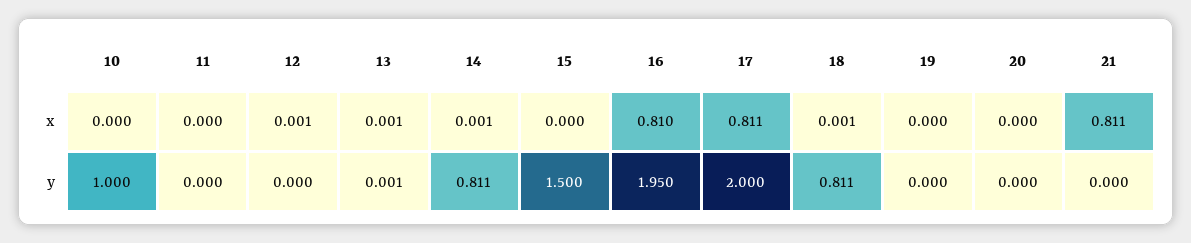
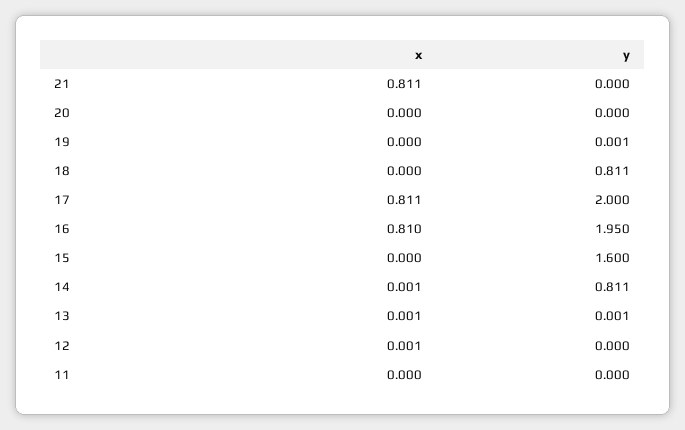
  {
-   "10": {
-     "x": 0,
-     "y": 1
-   },
    "11": {
      "x": 0,
      "y": 0
    },
    "12": {
      "x": 0.001,
      "y": 0
    },
    "13": {
      "x": 0.001,
      "y": 0.001
    },
    "14": {
      "x": 0.001,
      "y": 0.811
    },
    "15": {
      "x": 0,
-     "y": 1.5
+     "y": 1.6
    },
    "16": {
      "x": 0.81,
      "y": 1.95
    },
    "17": {
      "x": 0.811,
      "y": 2
    },
    "18": {
-     "x": 0.001,
+     "x": 0,
      "y": 0.811
    },
    "19": {
      "x": 0,
-     "y": 0
+     "y": 0.001
    },
    "20": {
      "x": 0,
      "y": 0
    },
    "21": {
      "x": 0.811,
      "y": 0
    }
  }

